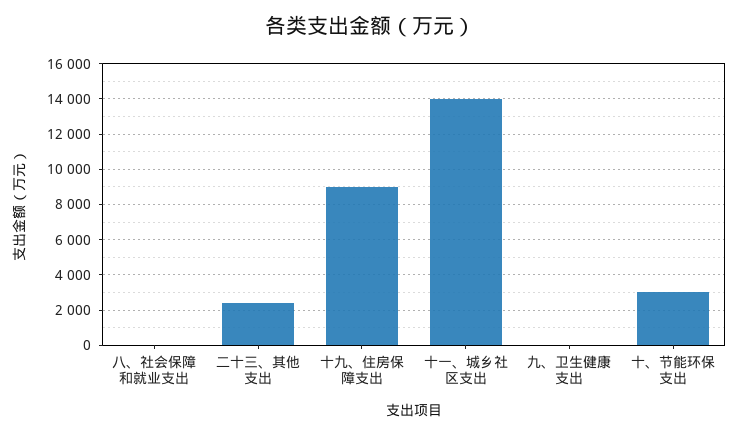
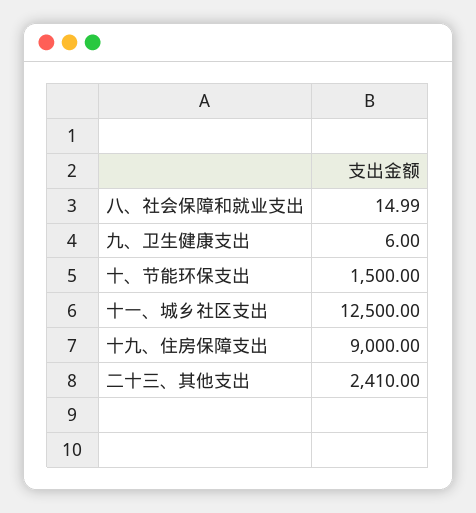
  {
    "八、社会保障和就业支出": 14.99,
    "二十三、其他支出": 2410,
    "十九、住房保障支出": 9000,
-   "十一、城乡社区支出": 14000,
+   "十一、城乡社区支出": 12500,
    "九、卫生健康支出": 6,
-   "十、节能环保支出": 3000
+   "十、节能环保支出": 1500
  }

